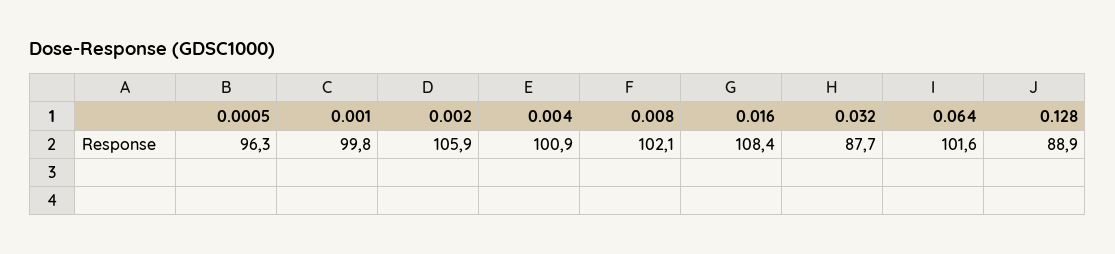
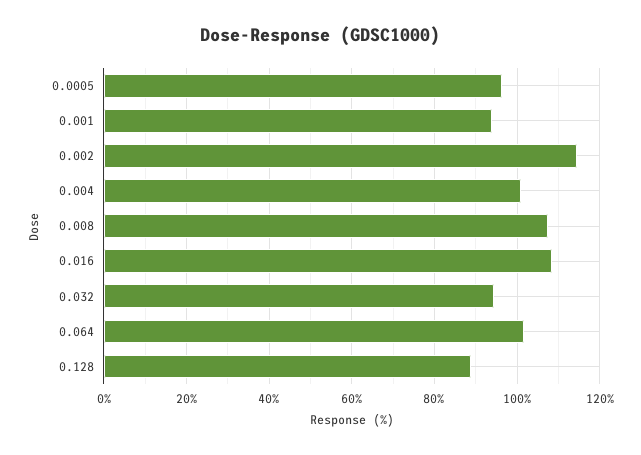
  {
    "0.0005": 96.3,
-   "0.001": 99.8,
+   "0.001": 94,
-   "0.002": 105.9,
+   "0.002": 114,
    "0.004": 100.9,
-   "0.008": 102.1,
+   "0.008": 108,
    "0.016": 108.4,
-   "0.032": 87.7,
+   "0.032": 94,
    "0.064": 101.6,
    "0.128": 88.9
  }

